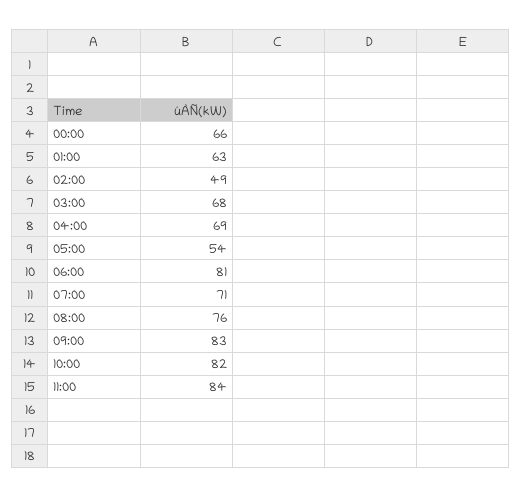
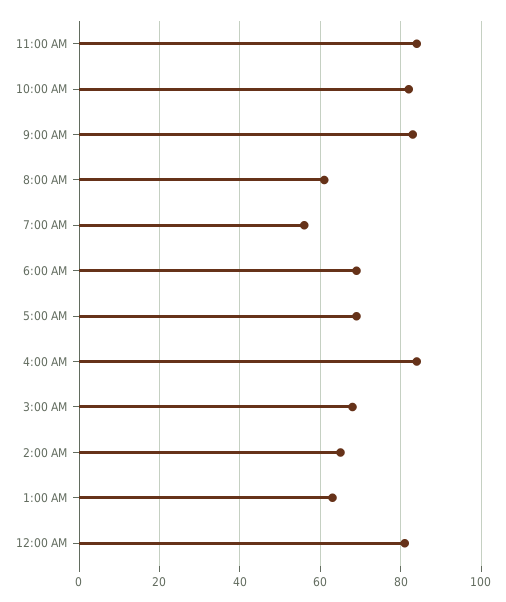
  {
-   "00:00": 66,
+   "00:00": 80,
    "01:00": 63,
-   "02:00": 49,
+   "02:00": 65,
    "03:00": 68,
-   "04:00": 69,
+   "04:00": 85,
-   "05:00": 54,
+   "05:00": 70,
-   "06:00": 81,
+   "06:00": 70,
-   "07:00": 71,
+   "07:00": 55,
-   "08:00": 76,
+   "08:00": 60,
    "09:00": 83,
    "10:00": 82,
    "11:00": 84
  }

